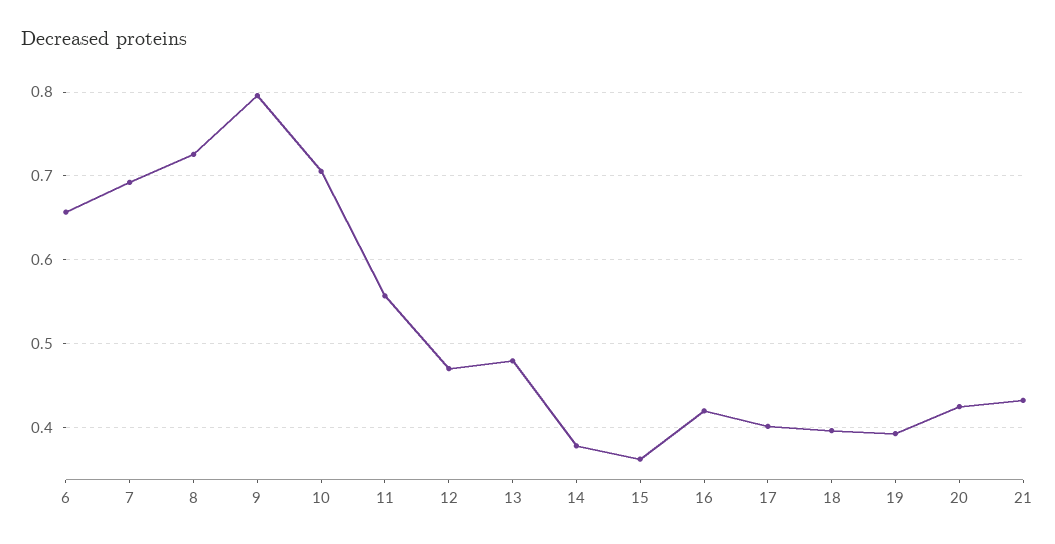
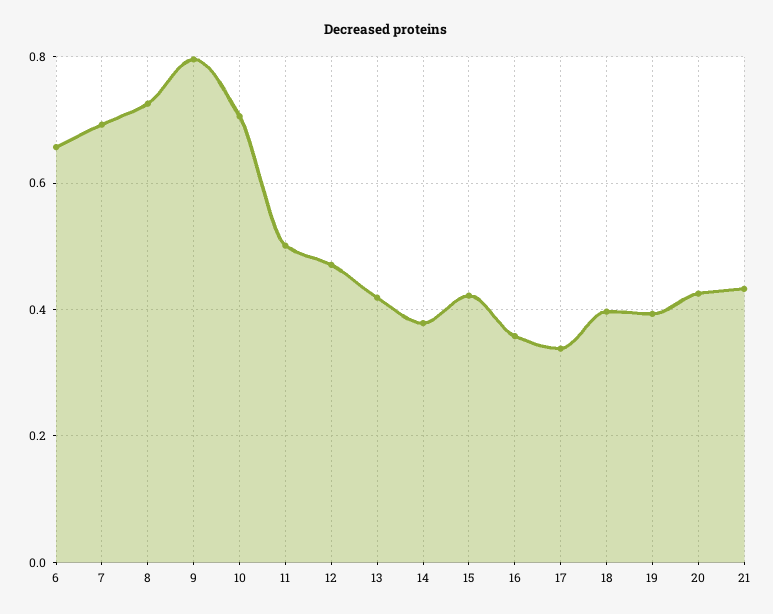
  {
    "6": 0.66,
    "7": 0.69,
    "8": 0.73,
    "9": 0.8,
    "10": 0.71,
-   "11": 0.56,
+   "11": 0.5,
    "12": 0.47,
-   "13": 0.48,
+   "13": 0.42,
    "14": 0.38,
-   "15": 0.36,
+   "15": 0.42,
-   "16": 0.42,
+   "16": 0.36,
-   "17": 0.4,
+   "17": 0.34,
    "18": 0.4,
    "19": 0.39,
    "20": 0.43,
    "21": 0.43
  }

